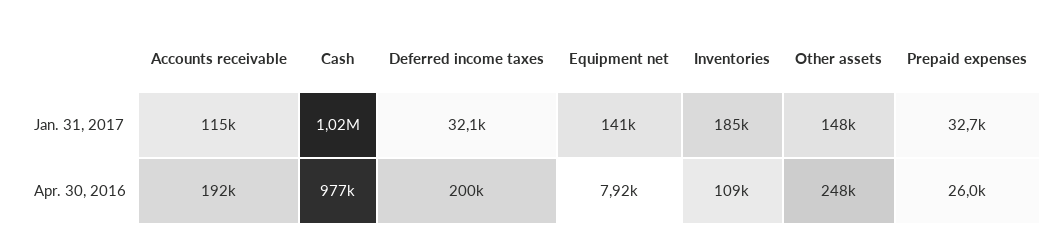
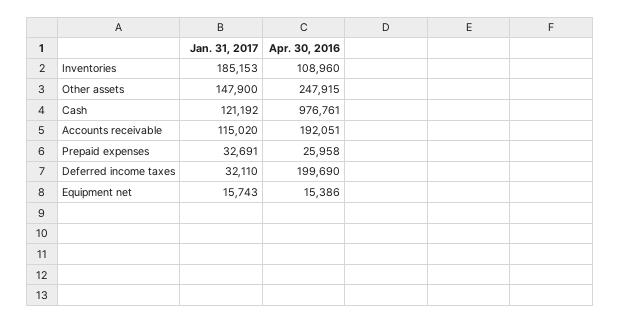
  {
    "Accounts receivable": {
      "Jan. 31, 2017": 115020,
      "Apr. 30, 2016": 192051
    },
    "Cash": {
-     "Jan. 31, 2017": 1020000,
+     "Jan. 31, 2017": 121192,
      "Apr. 30, 2016": 976761
    },
    "Deferred income taxes": {
      "Jan. 31, 2017": 32110,
      "Apr. 30, 2016": 199690
    },
    "Equipment net": {
-     "Jan. 31, 2017": 141000,
+     "Jan. 31, 2017": 15743,
-     "Apr. 30, 2016": 7920
+     "Apr. 30, 2016": 15386
    },
    "Inventories": {
      "Jan. 31, 2017": 185153,
      "Apr. 30, 2016": 108960
    },
    "Other assets": {
      "Jan. 31, 2017": 147900,
      "Apr. 30, 2016": 247915
    },
    "Prepaid expenses": {
      "Jan. 31, 2017": 32691,
      "Apr. 30, 2016": 25958
    }
  }

